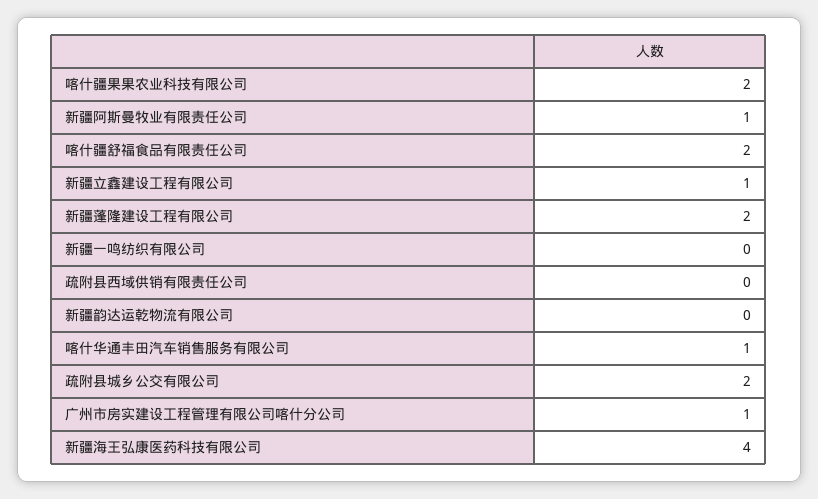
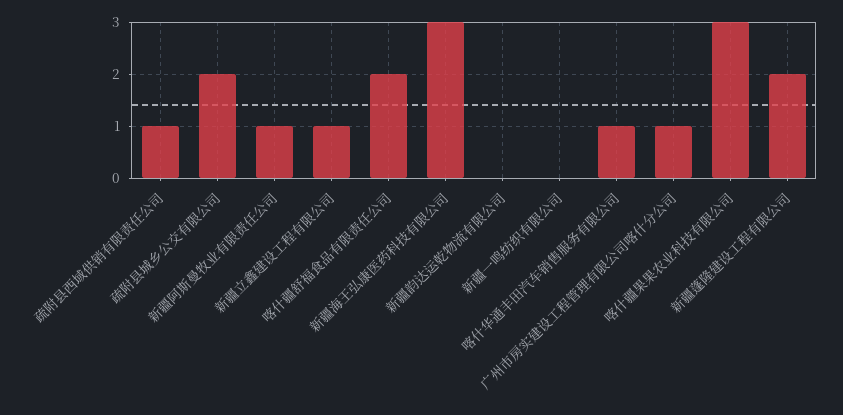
  {
-   "喀什疆果果农业科技有限公司": 2,
+   "喀什疆果果农业科技有限公司": 3,
    "新疆阿斯曼牧业有限责任公司": 1,
    "喀什疆舒福食品有限责任公司": 2,
    "新疆立鑫建设工程有限公司": 1,
    "新疆蓬隆建设工程有限公司": 2,
    "新疆一鸣纺织有限公司": 0,
-   "疏附县西域供销有限责任公司": 0,
+   "疏附县西域供销有限责任公司": 1,
    "新疆韵达运乾物流有限公司": 0,
    "喀什华通丰田汽车销售服务有限公司": 1,
    "疏附县城乡公交有限公司": 2,
    "广州市房实建设工程管理有限公司喀什分公司": 1,
-   "新疆海王弘康医药科技有限公司": 4
+   "新疆海王弘康医药科技有限公司": 3
  }

